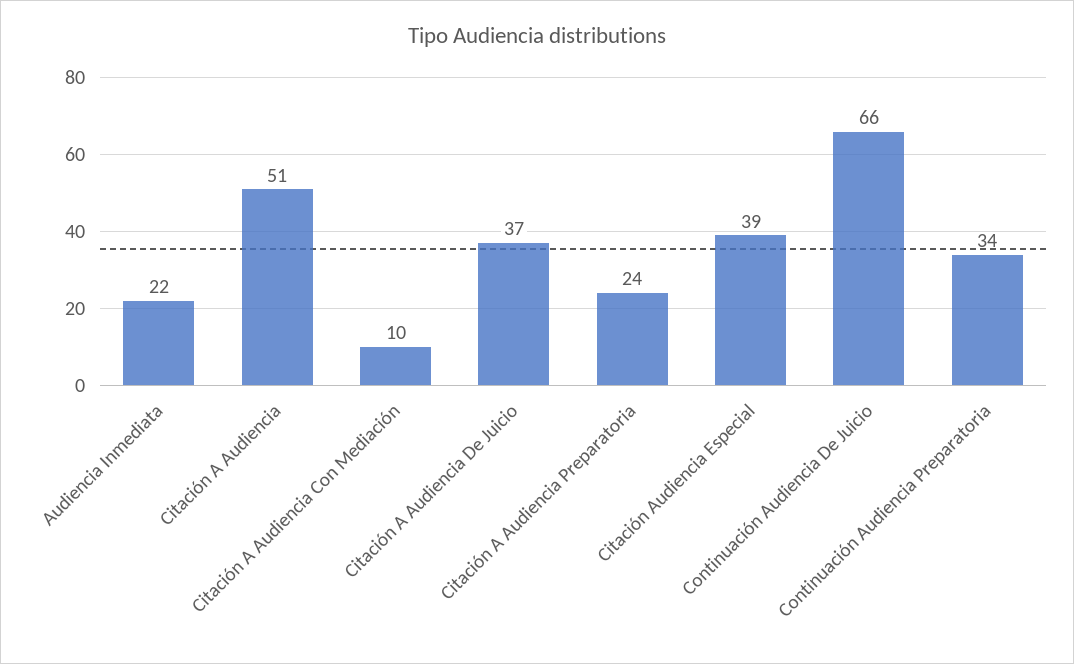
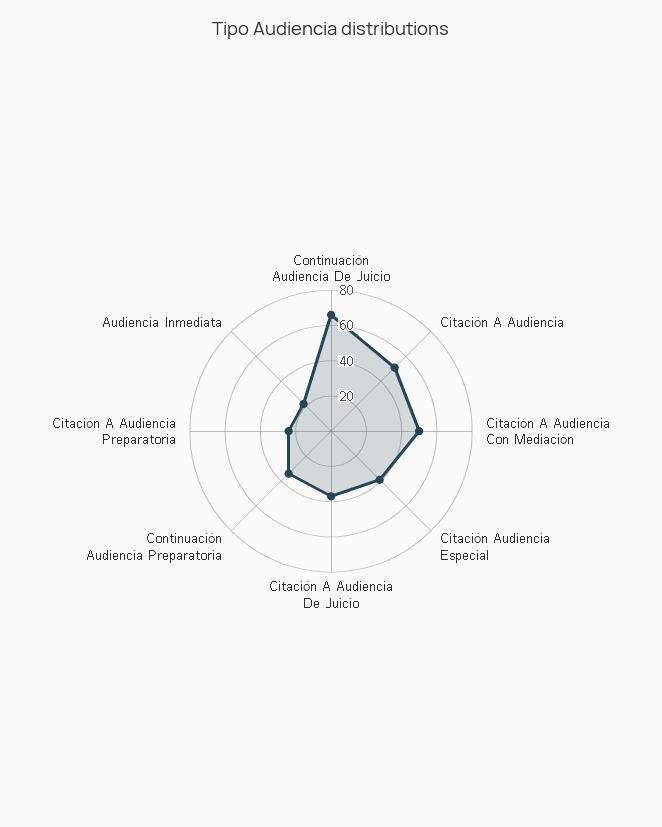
  {
    "Audiencia Inmediata": 22,
    "Citación A Audiencia": 51,
-   "Citación A Audiencia Con Mediación": 10,
+   "Citación A Audiencia Con Mediación": 50,
    "Citación A Audiencia De Juicio": 37,
    "Citación A Audiencia Preparatoria": 24,
    "Citación Audiencia Especial": 39,
    "Continuación Audiencia De Juicio": 66,
    "Continuación Audiencia Preparatoria": 34
  }

